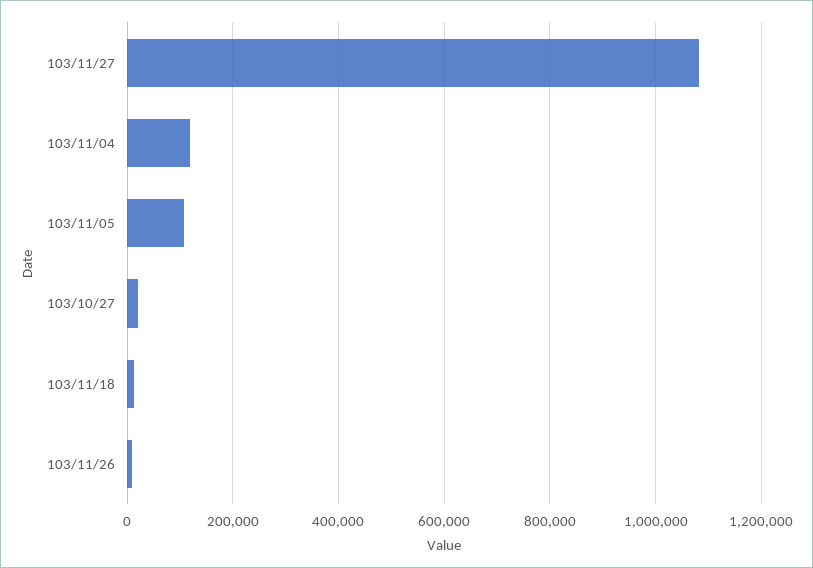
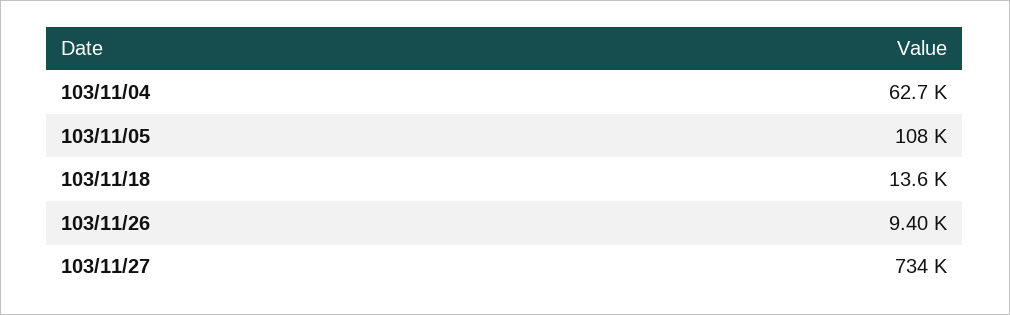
  {
-   "103/11/27": 1080000,
+   "103/11/27": 734000,
-   "103/11/04": 120000,
+   "103/11/04": 62700,
    "103/11/05": 108000,
-   "103/10/27": 20000,
    "103/11/18": 13600,
    "103/11/26": 9400
  }

